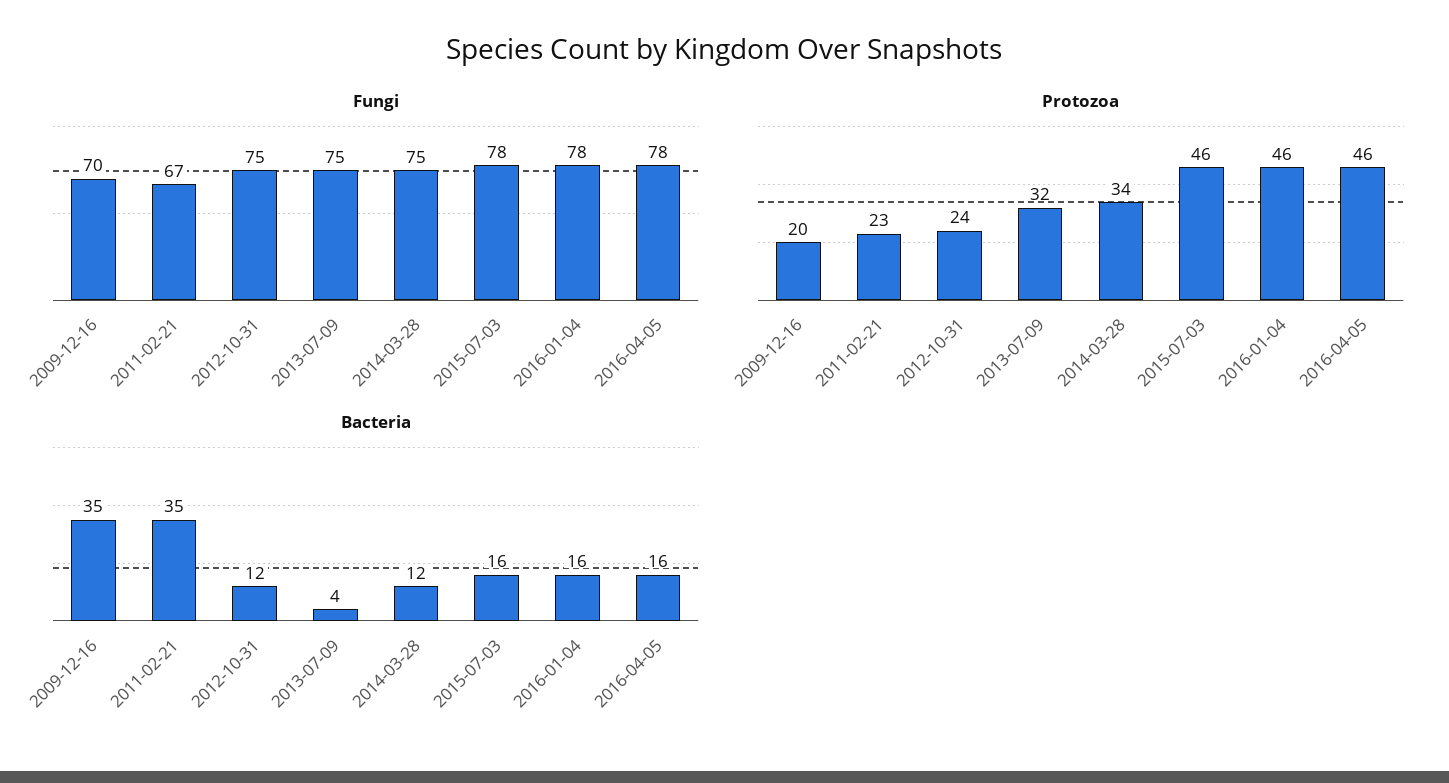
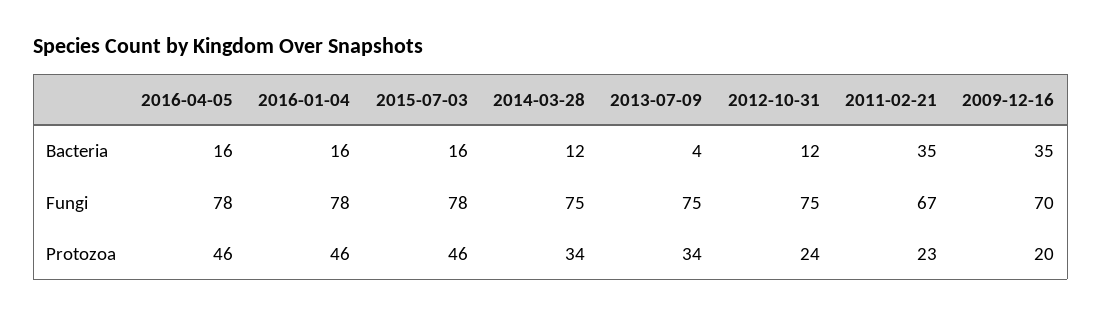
  {
    "Fungi": {
      "2009-12-16": 70,
      "2011-02-21": 67,
      "2012-10-31": 75,
      "2013-07-09": 75,
      "2014-03-28": 75,
      "2015-07-03": 78,
      "2016-01-04": 78,
      "2016-04-05": 78
    },
    "Protozoa": {
      "2009-12-16": 20,
      "2011-02-21": 23,
      "2012-10-31": 24,
-     "2013-07-09": 32,
+     "2013-07-09": 34,
      "2014-03-28": 34,
      "2015-07-03": 46,
      "2016-01-04": 46,
      "2016-04-05": 46
    },
    "Bacteria": {
      "2009-12-16": 35,
      "2011-02-21": 35,
      "2012-10-31": 12,
      "2013-07-09": 4,
      "2014-03-28": 12,
      "2015-07-03": 16,
      "2016-01-04": 16,
      "2016-04-05": 16
    }
  }

